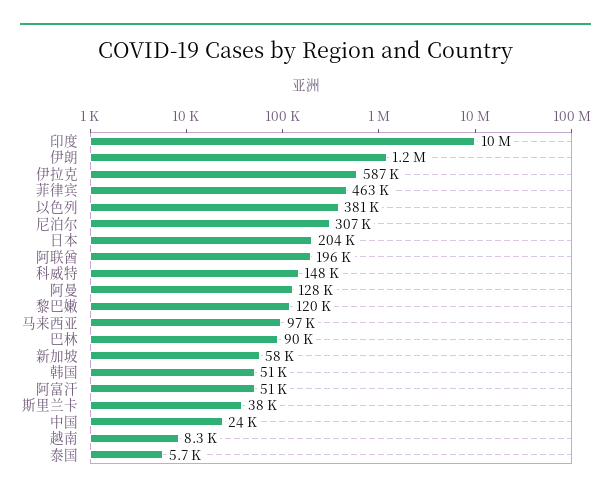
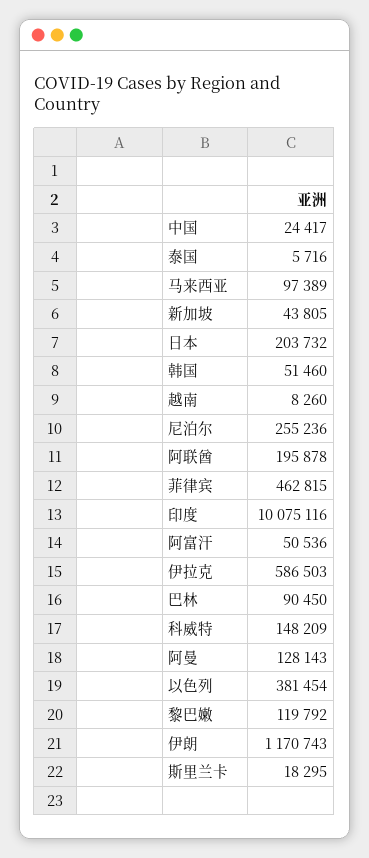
  {
    "印度": 10075116,
    "伊朗": 1170743,
    "伊拉克": 586503,
    "菲律宾": 462815,
    "以色列": 381454,
-   "尼泊尔": 307000,
+   "尼泊尔": 255236,
    "日本": 203732,
    "阿联酋": 195878,
    "科威特": 148209,
    "阿曼": 128143,
    "黎巴嫩": 119792,
    "马来西亚": 97389,
    "巴林": 90450,
-   "新加坡": 58000,
+   "新加坡": 43805,
    "韩国": 51460,
    "阿富汗": 50536,
-   "斯里兰卡": 38000,
+   "斯里兰卡": 18295,
    "中国": 24417,
    "越南": 8260,
    "泰国": 5716
  }

